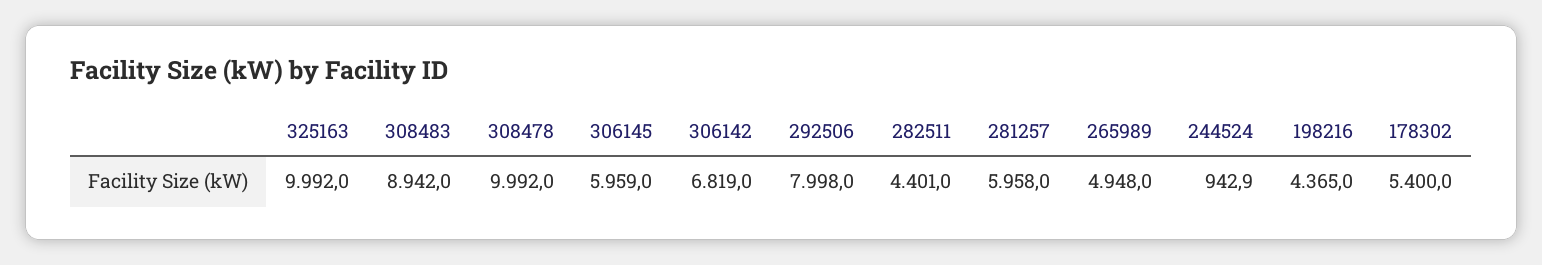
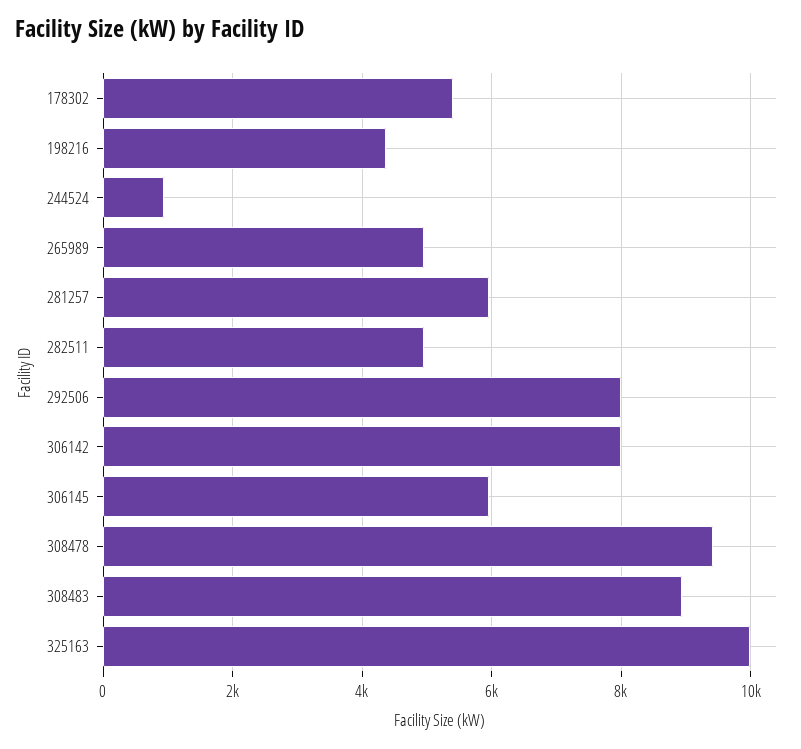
  {
    "325163": 9992,
    "308483": 8942,
-   "308478": 9992,
+   "308478": 9400,
    "306145": 5959,
-   "306142": 6819,
+   "306142": 8000,
    "292506": 7998,
-   "282511": 4401,
+   "282511": 5000,
    "281257": 5958,
    "265989": 4948,
    "244524": 942.9,
    "198216": 4365,
    "178302": 5400
  }

